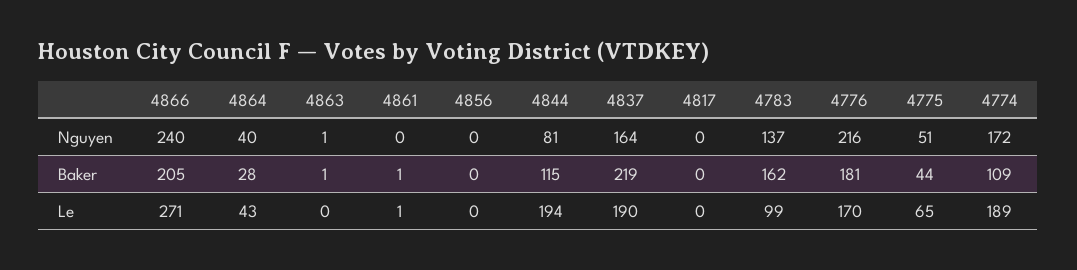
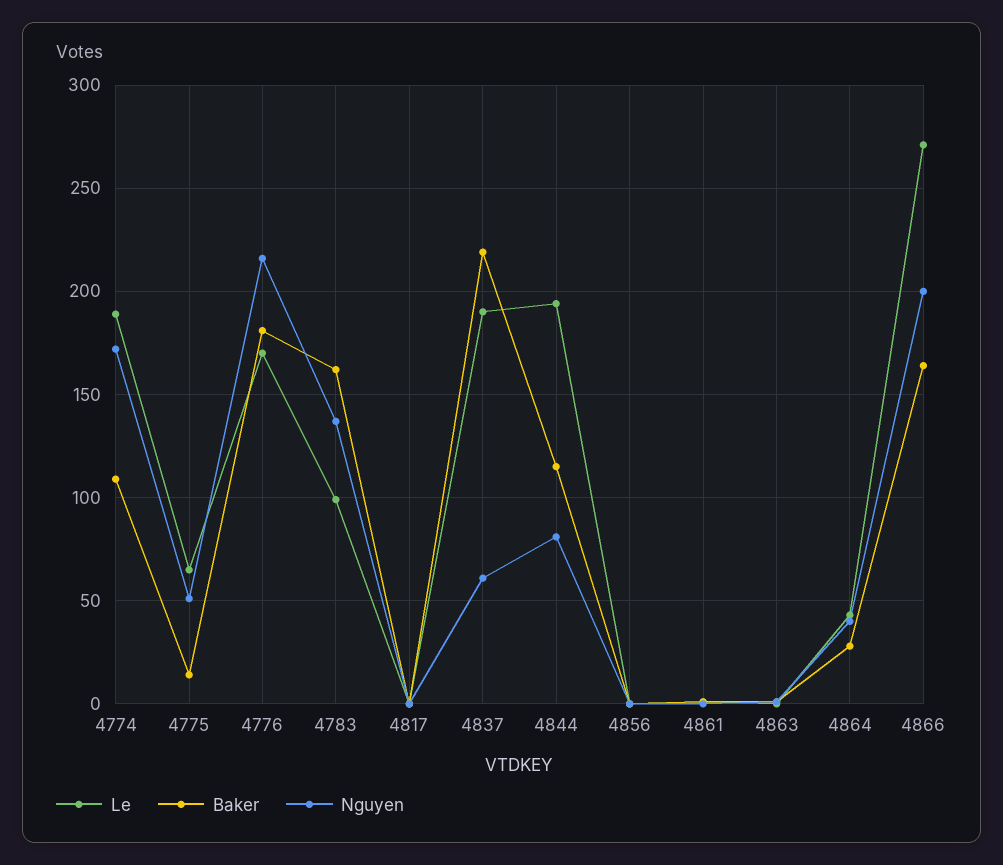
  {
    "Nguyen": {
-     "4866": 240,
+     "4866": 200,
      "4864": 40,
      "4863": 1,
      "4861": 0,
      "4856": 0,
      "4844": 81,
-     "4837": 164,
+     "4837": 60,
      "4817": 0,
      "4783": 137,
      "4776": 216,
      "4775": 51,
      "4774": 172
    },
    "Baker": {
-     "4866": 205,
+     "4866": 165,
      "4864": 28,
      "4863": 1,
      "4861": 1,
      "4856": 0,
      "4844": 115,
      "4837": 219,
      "4817": 0,
      "4783": 162,
      "4776": 181,
-     "4775": 44,
+     "4775": 15,
      "4774": 109
    },
    "Le": {
      "4866": 271,
      "4864": 43,
      "4863": 0,
      "4861": 1,
      "4856": 0,
      "4844": 194,
      "4837": 190,
      "4817": 0,
      "4783": 99,
      "4776": 170,
      "4775": 65,
      "4774": 189
    }
  }

